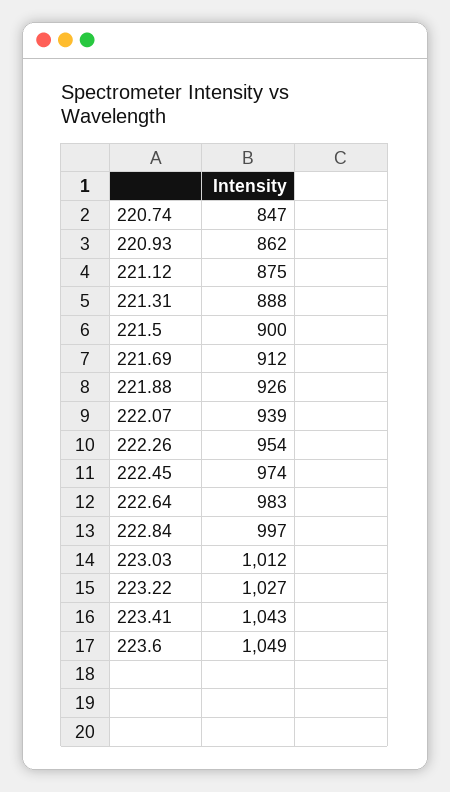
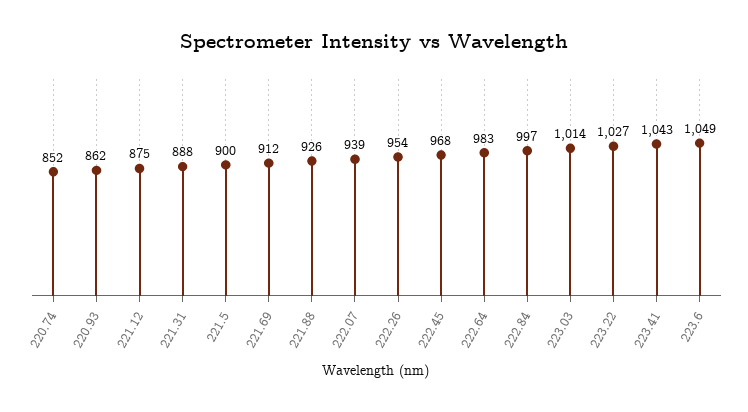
  {
-   "220.74": 847,
+   "220.74": 852,
    "220.93": 862,
    "221.12": 875,
    "221.31": 888,
    "221.5": 900,
    "221.69": 912,
    "221.88": 926,
    "222.07": 939,
    "222.26": 954,
-   "222.45": 974,
+   "222.45": 968,
    "222.64": 983,
    "222.84": 997,
-   "223.03": 1012,
+   "223.03": 1014,
    "223.22": 1027,
    "223.41": 1043,
    "223.6": 1049
  }

